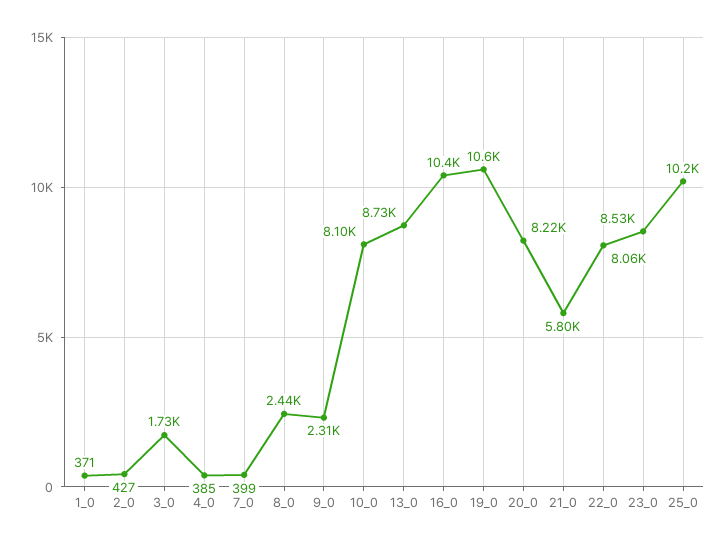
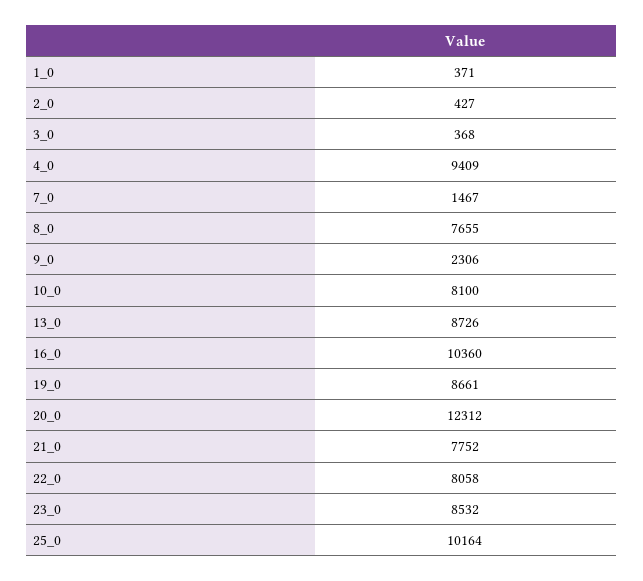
  {
    "1_0": 371,
    "2_0": 427,
-   "3_0": 1730,
+   "3_0": 368,
-   "4_0": 385,
+   "4_0": 9409,
-   "7_0": 399,
+   "7_0": 1467,
-   "8_0": 2440,
+   "8_0": 7655,
    "9_0": 2306,
    "10_0": 8100,
    "13_0": 8726,
    "16_0": 10360,
-   "19_0": 10600,
+   "19_0": 8661,
-   "20_0": 8220,
+   "20_0": 12312,
-   "21_0": 5800,
+   "21_0": 7752,
    "22_0": 8058,
    "23_0": 8532,
    "25_0": 10164
  }

